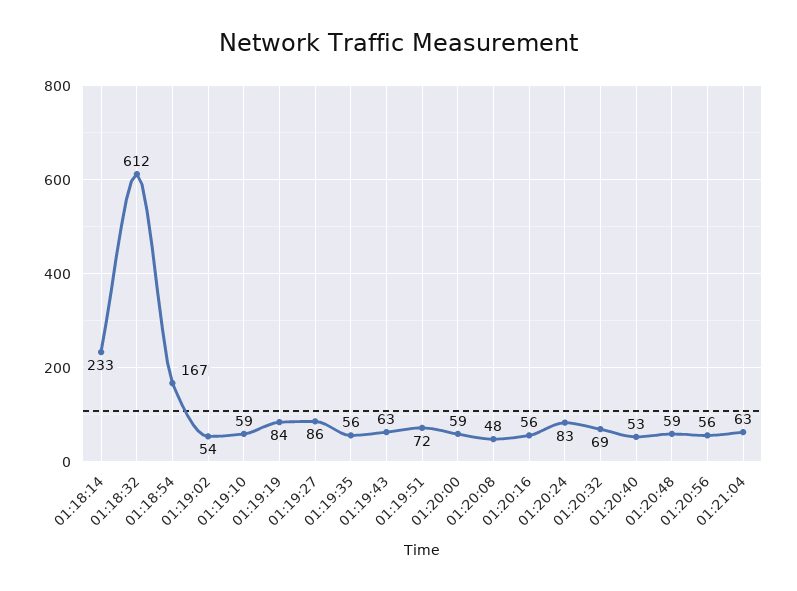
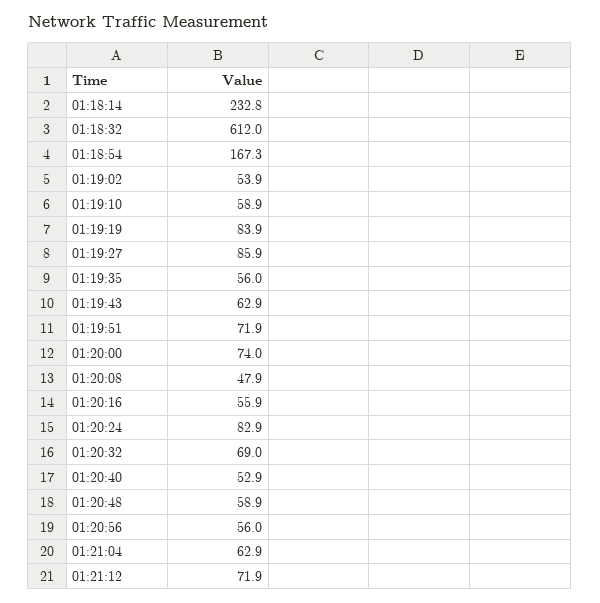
  {
    "01:18:14": 232.8,
    "01:18:32": 612,
    "01:18:54": 167.3,
    "01:19:02": 53.9,
    "01:19:10": 58.9,
    "01:19:19": 83.9,
    "01:19:27": 85.9,
    "01:19:35": 56,
    "01:19:43": 62.9,
    "01:19:51": 71.9,
-   "01:20:00": 59,
+   "01:20:00": 74,
    "01:20:08": 47.9,
    "01:20:16": 55.9,
    "01:20:24": 82.9,
    "01:20:32": 69,
    "01:20:40": 52.9,
    "01:20:48": 58.9,
    "01:20:56": 56,
-   "01:21:04": 62.9
+   "01:21:04": 62.9,
+   "01:21:12": 71.9
  }

